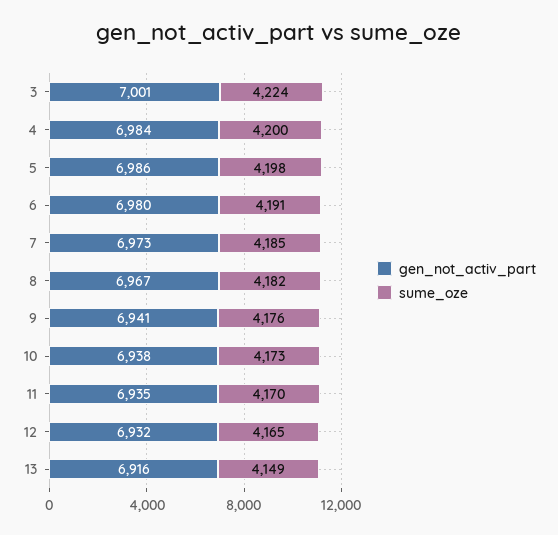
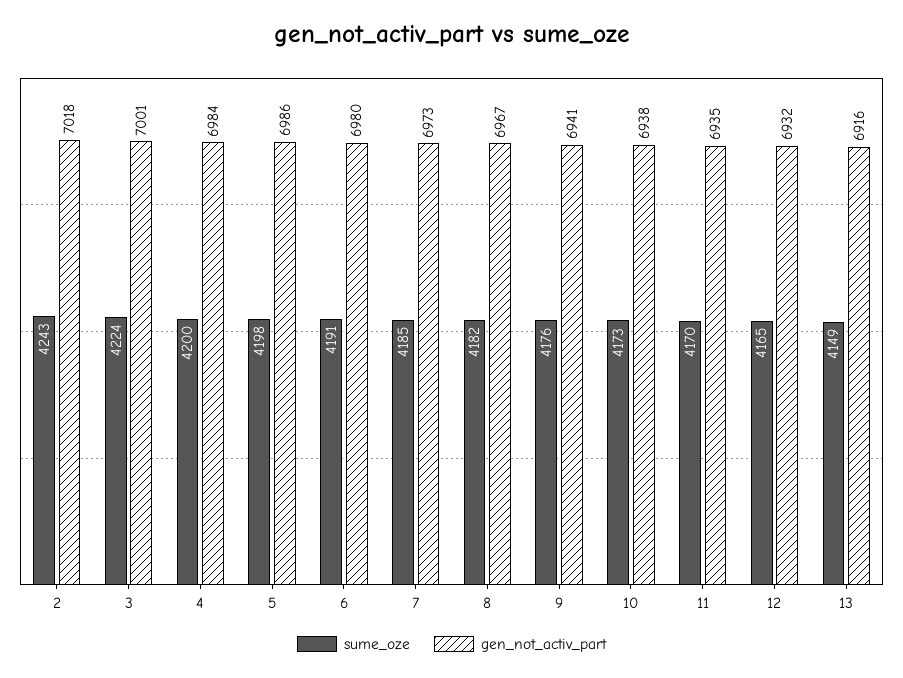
  {
    "gen_not_activ_part": {
      "3": 7001,
      "4": 6984,
      "5": 6986,
      "6": 6980,
      "7": 6973,
      "8": 6967,
      "9": 6941,
      "10": 6938,
      "11": 6935,
      "12": 6932,
-     "13": 6916
+     "13": 6916,
+     "2": 7018
    },
    "sume_oze": {
      "3": 4224,
      "4": 4200,
      "5": 4198,
      "6": 4191,
      "7": 4185,
      "8": 4182,
      "9": 4176,
      "10": 4173,
      "11": 4170,
      "12": 4165,
-     "13": 4149
+     "13": 4149,
+     "2": 4243
    }
  }

